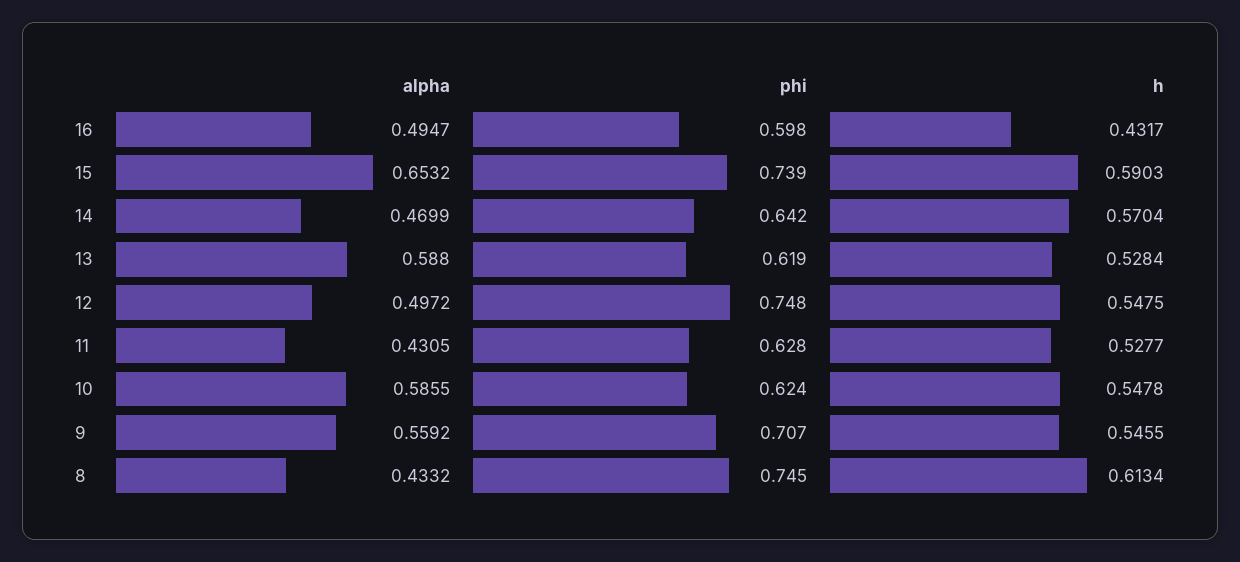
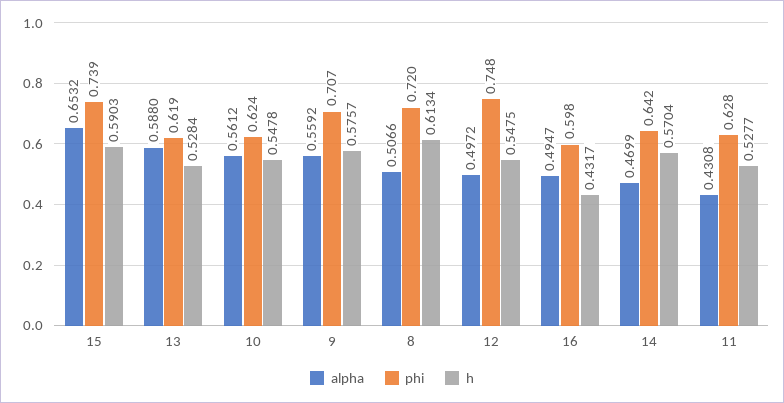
  {
    "alpha": {
      "16": 0.4947,
      "15": 0.6532,
      "14": 0.4699,
      "13": 0.588,
      "12": 0.4972,
-     "11": 0.4305,
+     "11": 0.4308,
-     "10": 0.5855,
+     "10": 0.5612,
      "9": 0.5592,
-     "8": 0.4332
+     "8": 0.5066
    },
    "phi": {
      "16": 0.598,
      "15": 0.739,
      "14": 0.642,
      "13": 0.619,
      "12": 0.748,
      "11": 0.628,
      "10": 0.624,
      "9": 0.707,
-     "8": 0.745
+     "8": 0.72
    },
    "h": {
      "16": 0.4317,
      "15": 0.5903,
      "14": 0.5704,
      "13": 0.5284,
      "12": 0.5475,
      "11": 0.5277,
      "10": 0.5478,
-     "9": 0.5455,
+     "9": 0.5757,
      "8": 0.6134
    }
  }

